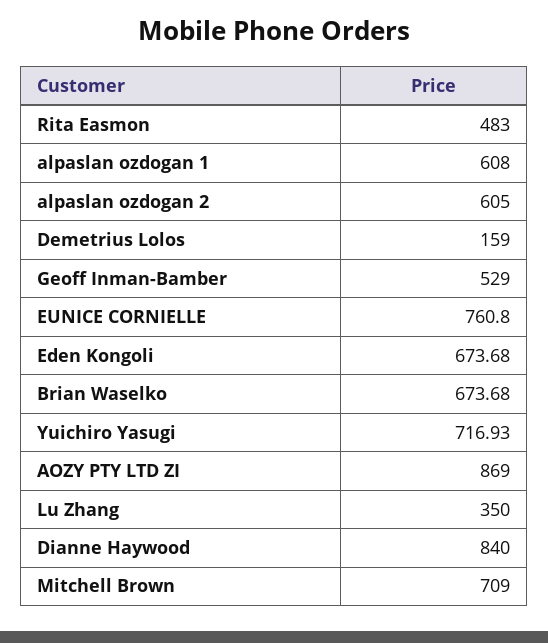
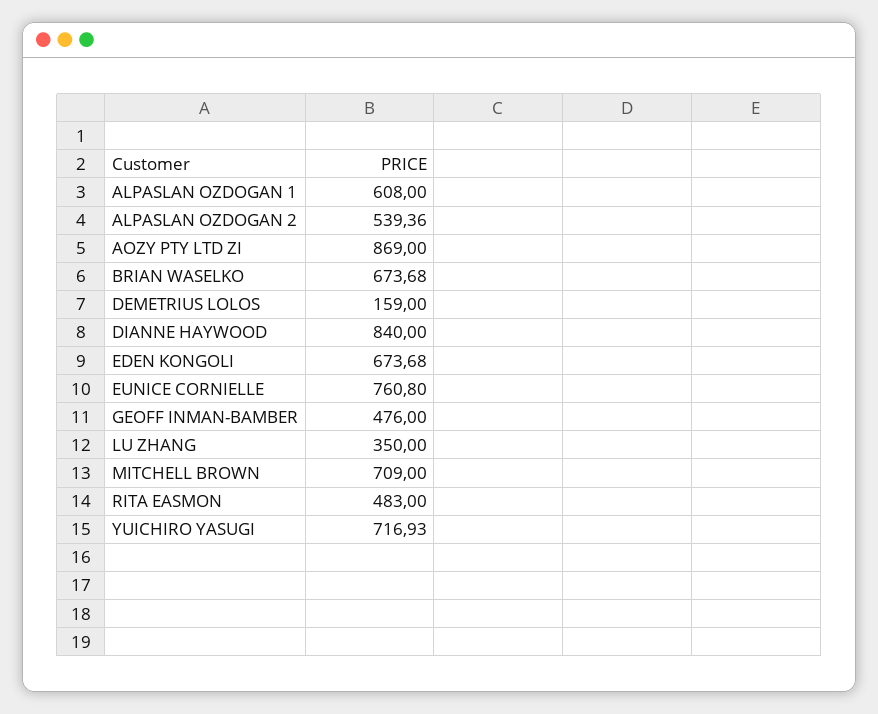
  {
    "Rita Easmon": 483,
    "alpaslan ozdogan 1": 608,
-   "alpaslan ozdogan 2": 605,
+   "alpaslan ozdogan 2": 539.36,
    "Demetrius Lolos": 159,
-   "Geoff Inman-Bamber": 529,
+   "Geoff Inman-Bamber": 476,
    "EUNICE CORNIELLE": 760.8,
    "Eden Kongoli": 673.68,
    "Brian Waselko": 673.68,
    "Yuichiro Yasugi": 716.93,
    "AOZY PTY LTD ZI": 869,
    "Lu Zhang": 350,
    "Dianne Haywood": 840,
    "Mitchell Brown": 709
  }

